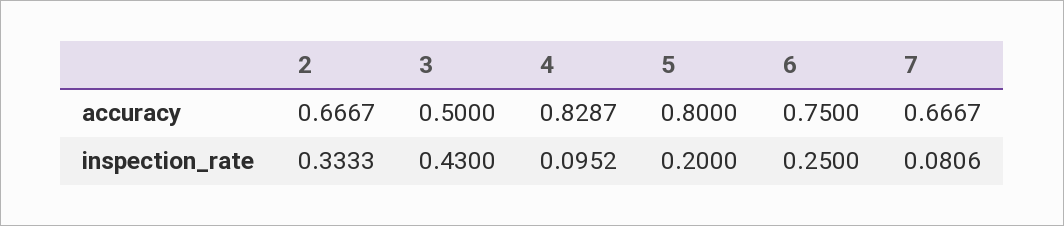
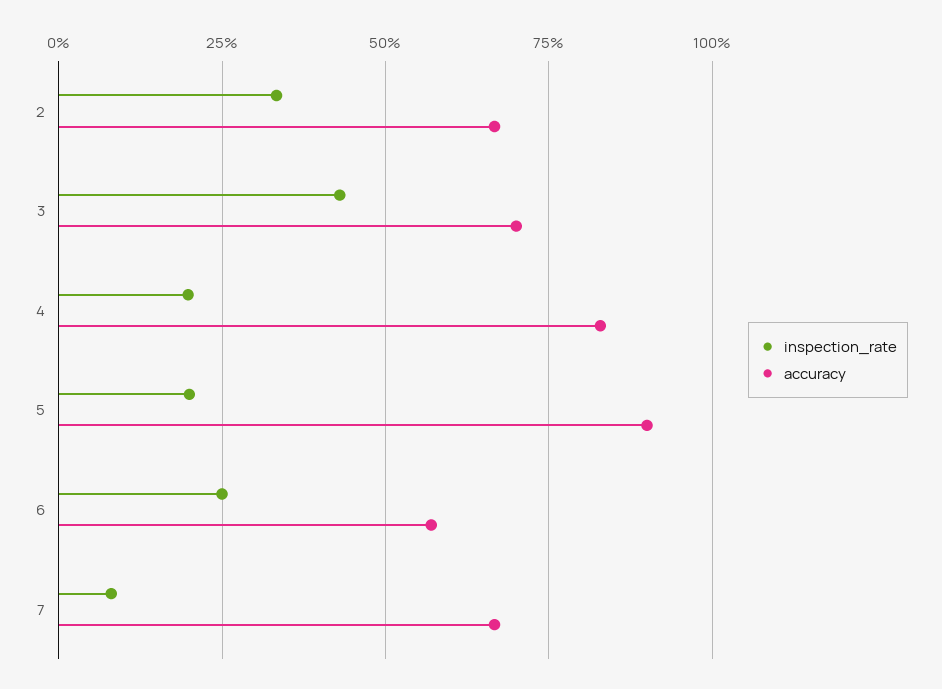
  {
    "accuracy": {
      "2": 0.6667,
-     "3": 0.5,
+     "3": 0.7,
      "4": 0.8287,
-     "5": 0.8,
+     "5": 0.9,
-     "6": 0.75,
+     "6": 0.575,
      "7": 0.6667
    },
    "inspection_rate": {
      "2": 0.3333,
      "3": 0.43,
-     "4": 0.0952,
+     "4": 0.2,
      "5": 0.2,
      "6": 0.25,
      "7": 0.0806
    }
  }

